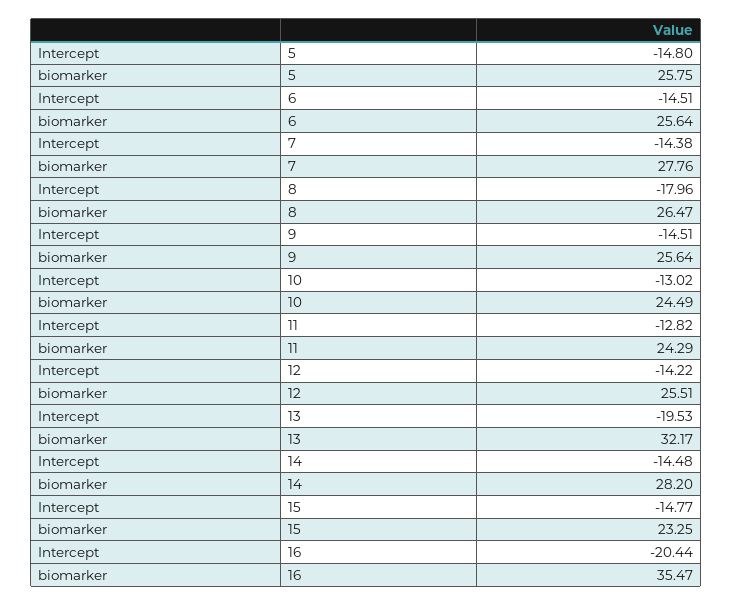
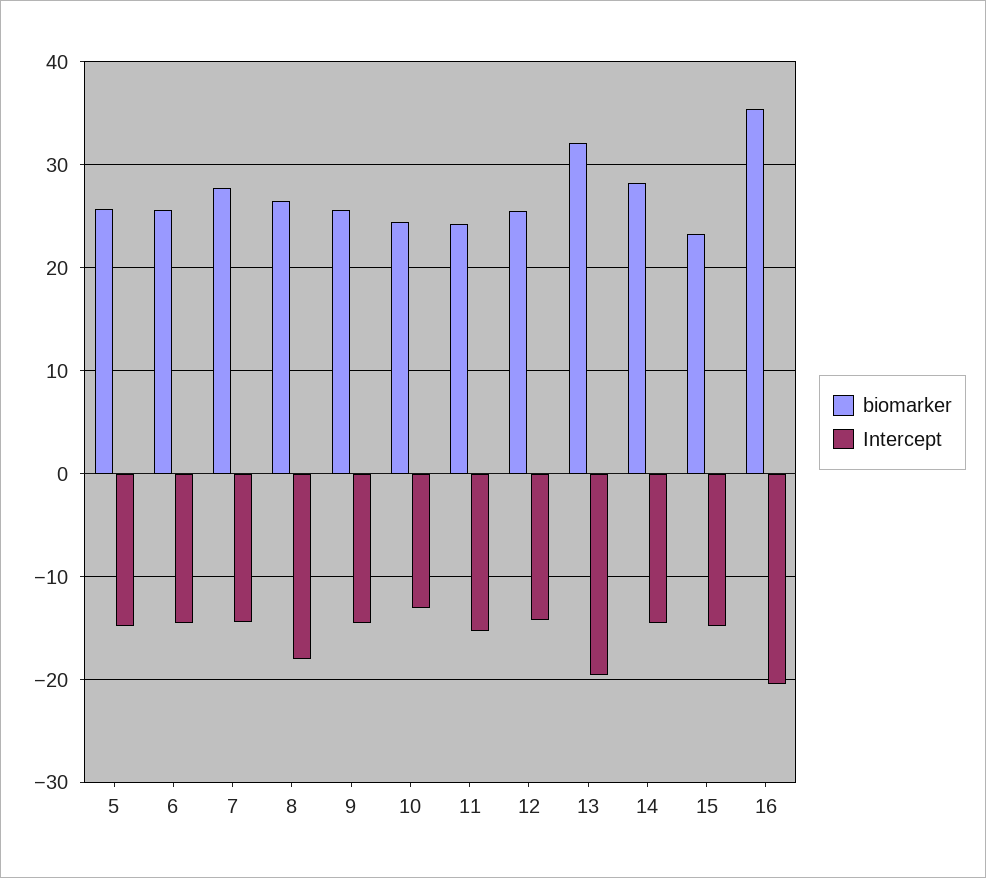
  {
    "Intercept": {
      "5": -14.8,
      "6": -14.51,
      "7": -14.38,
      "8": -17.96,
      "9": -14.51,
      "10": -13.02,
-     "11": -12.82,
+     "11": -15,
      "12": -14.22,
      "13": -19.53,
      "14": -14.48,
      "15": -14.77,
      "16": -20.44
    },
    "biomarker": {
      "5": 25.75,
      "6": 25.64,
      "7": 27.76,
      "8": 26.47,
      "9": 25.64,
      "10": 24.49,
      "11": 24.29,
      "12": 25.51,
      "13": 32.17,
      "14": 28.2,
      "15": 23.25,
      "16": 35.47
    }
  }

